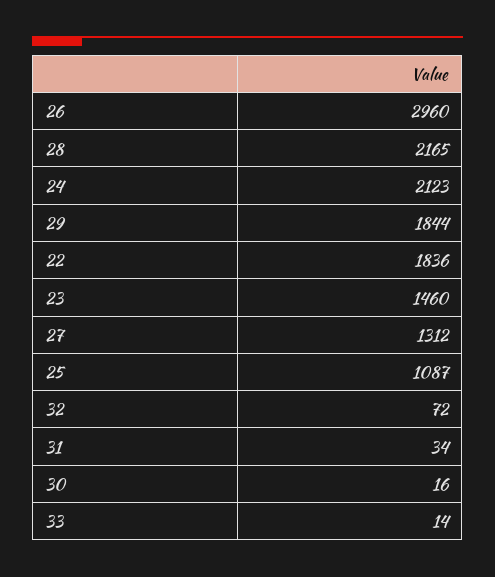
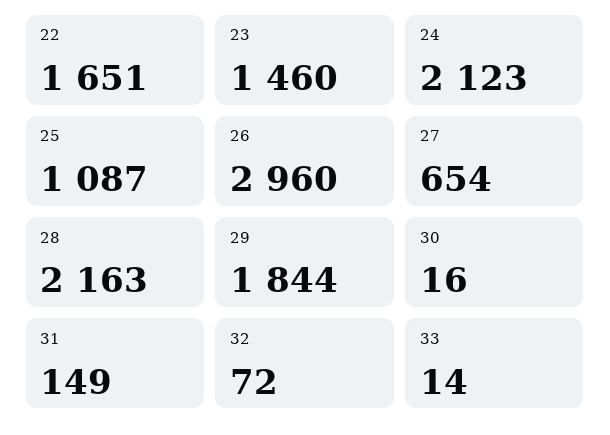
  {
    "26": 2960,
-   "28": 2165,
+   "28": 2163,
    "24": 2123,
    "29": 1844,
-   "22": 1836,
+   "22": 1651,
    "23": 1460,
-   "27": 1312,
+   "27": 654,
    "25": 1087,
    "32": 72,
-   "31": 34,
+   "31": 149,
    "30": 16,
    "33": 14
  }

